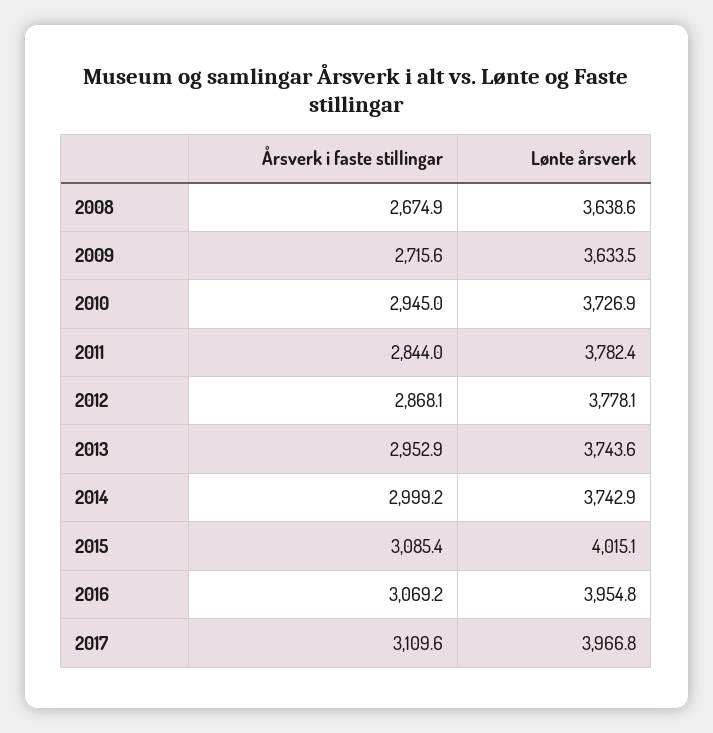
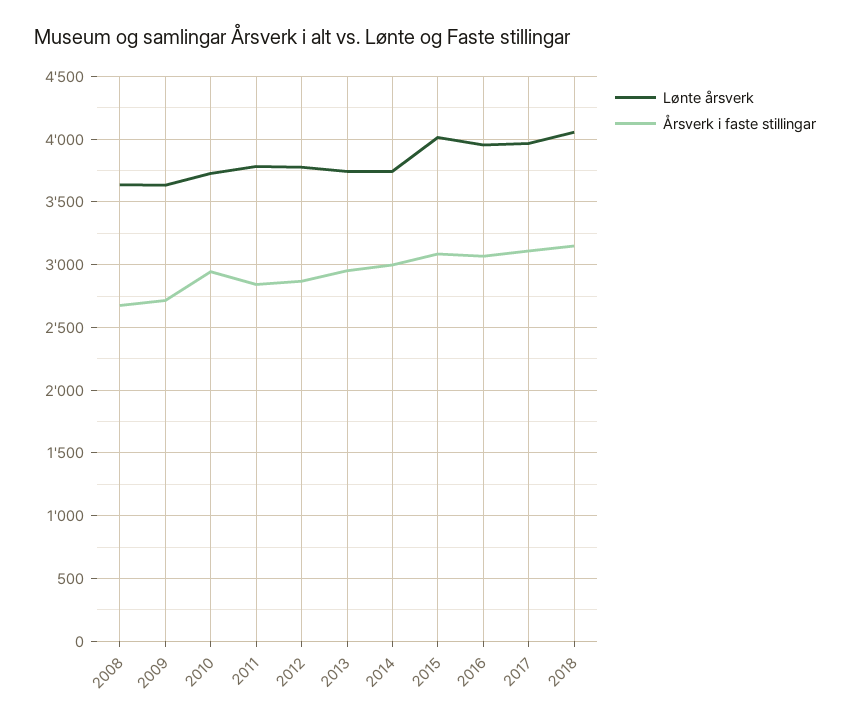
  {
    "Årsverk i faste stillingar": {
      "2008": 2674.9,
      "2009": 2715.6,
      "2010": 2945,
      "2011": 2844,
      "2012": 2868.1,
      "2013": 2952.9,
      "2014": 2999.2,
      "2015": 3085.4,
      "2016": 3069.2,
-     "2017": 3109.6
+     "2017": 3109.6,
+     "2018": 3150
    },
    "Lønte årsverk": {
      "2008": 3638.6,
      "2009": 3633.5,
      "2010": 3726.9,
      "2011": 3782.4,
      "2012": 3778.1,
      "2013": 3743.6,
      "2014": 3742.9,
      "2015": 4015.1,
      "2016": 3954.8,
-     "2017": 3966.8
+     "2017": 3966.8,
+     "2018": 4050
    }
  }

